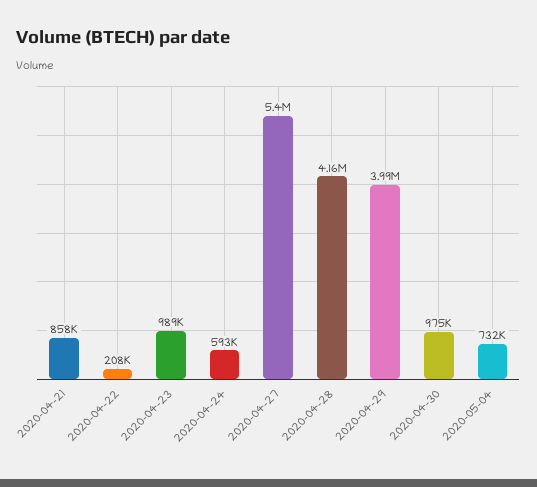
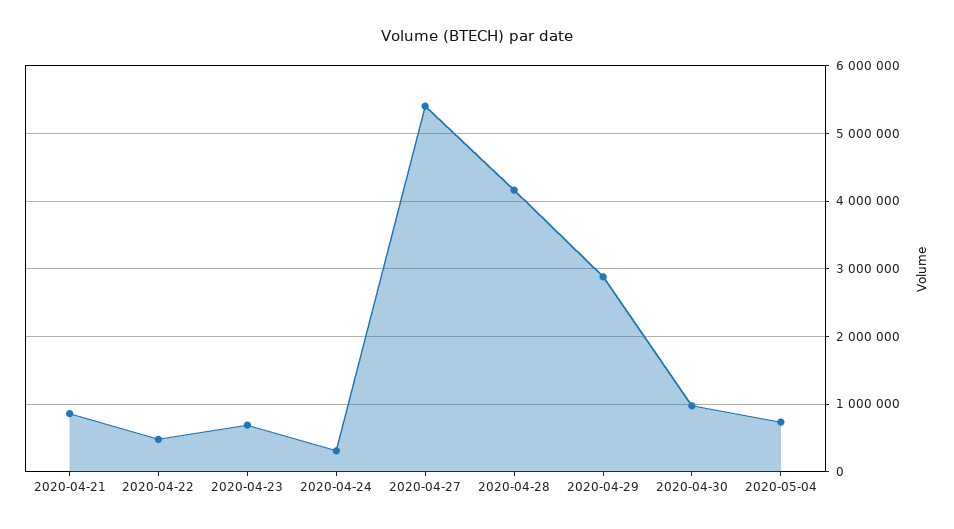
  {
    "2020-04-21": 858000,
-   "2020-04-22": 208000,
+   "2020-04-22": 500000,
-   "2020-04-23": 989000,
+   "2020-04-23": 700000,
-   "2020-04-24": 593000,
+   "2020-04-24": 300000,
    "2020-04-27": 5400000,
    "2020-04-28": 4160000,
-   "2020-04-29": 3990000,
+   "2020-04-29": 2900000,
    "2020-04-30": 975000,
    "2020-05-04": 732000
  }

